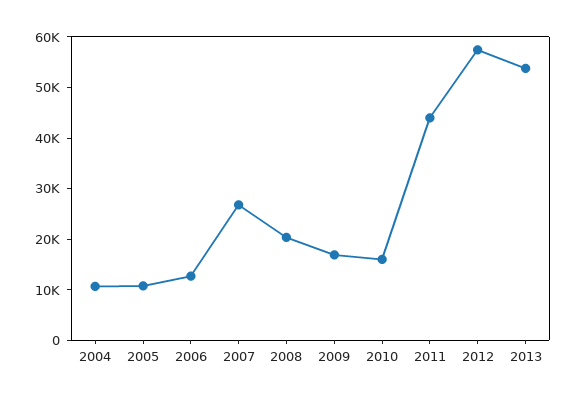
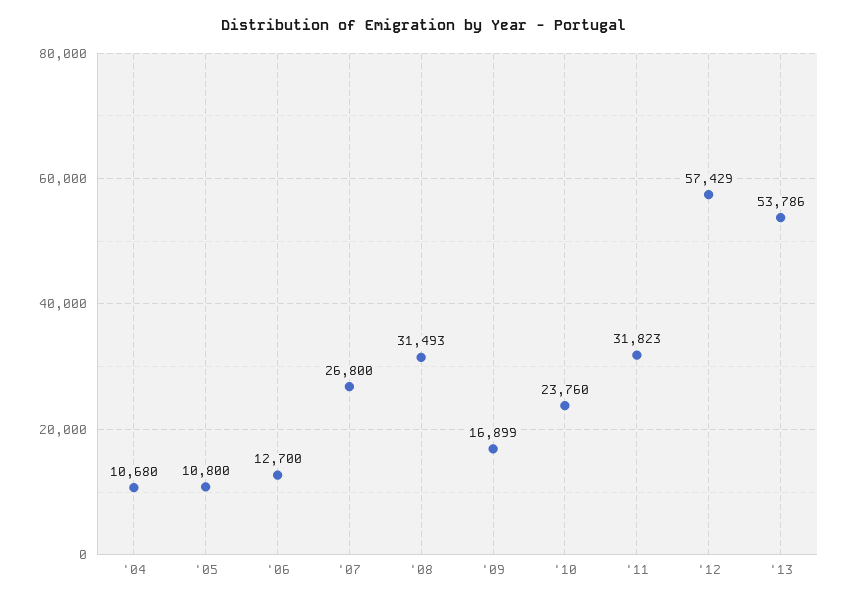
  {
    "2004": 10680,
    "2005": 10800,
    "2006": 12700,
    "2007": 26800,
-   "2008": 20000,
+   "2008": 31493,
    "2009": 16899,
-   "2010": 16000,
+   "2010": 23760,
-   "2011": 44000,
+   "2011": 31823,
    "2012": 57429,
    "2013": 53786
  }

